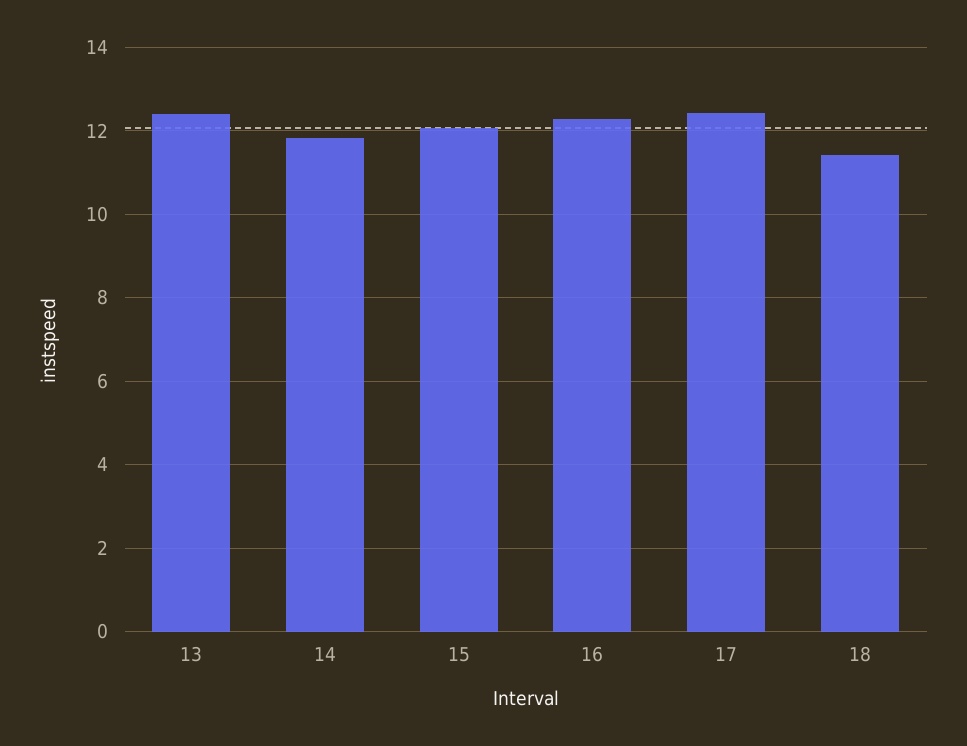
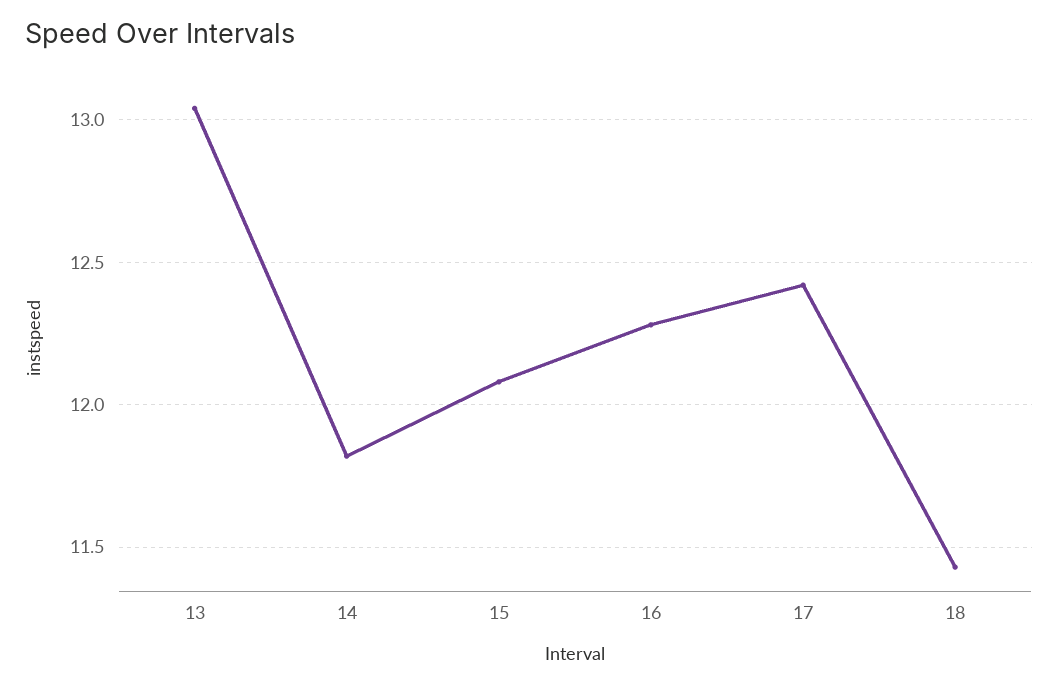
  {
-   "13": 12.4,
+   "13": 13.05,
    "14": 11.8,
    "15": 12.1,
    "16": 12.3,
    "17": 12.4,
    "18": 11.45
  }

